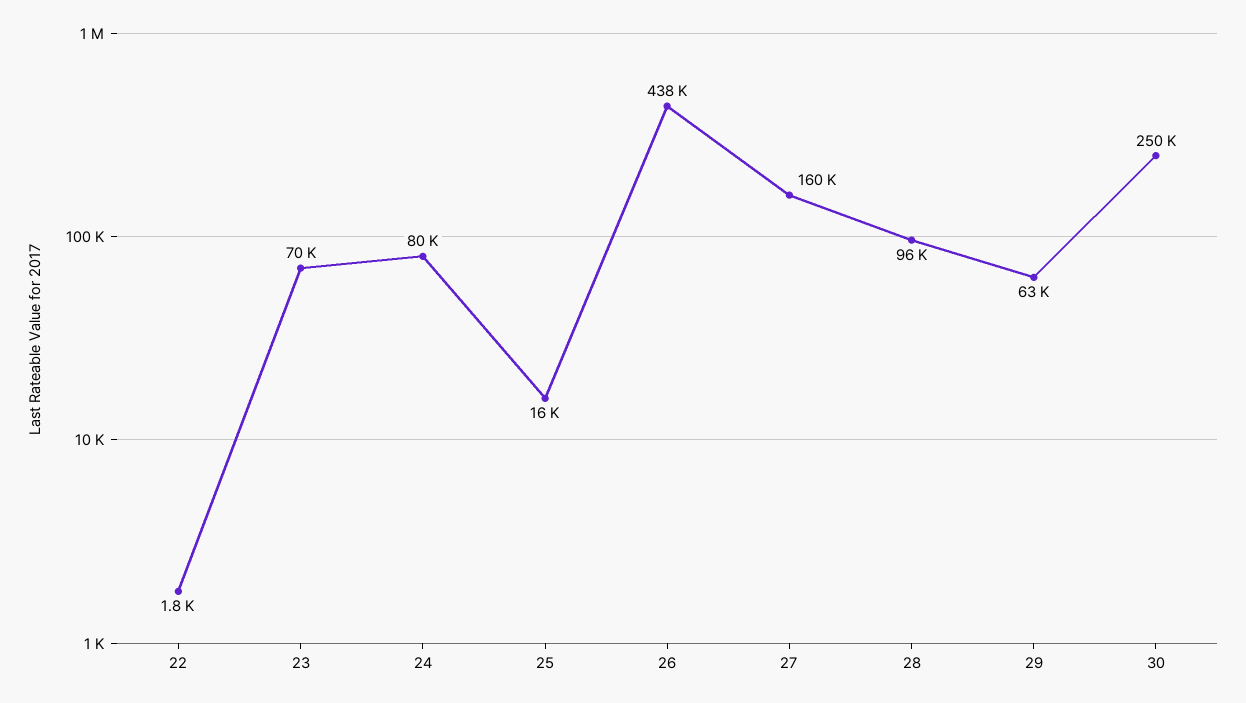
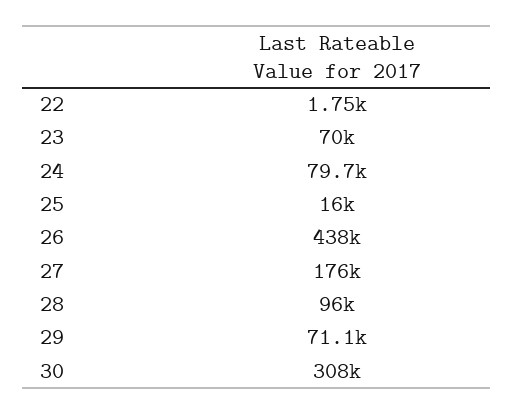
  {
    "22": 1750,
    "23": 70000,
    "24": 79700,
    "25": 16000,
    "26": 438000,
-   "27": 160000,
+   "27": 176000,
    "28": 96000,
-   "29": 63000,
+   "29": 71100,
-   "30": 250000
+   "30": 308000
  }

